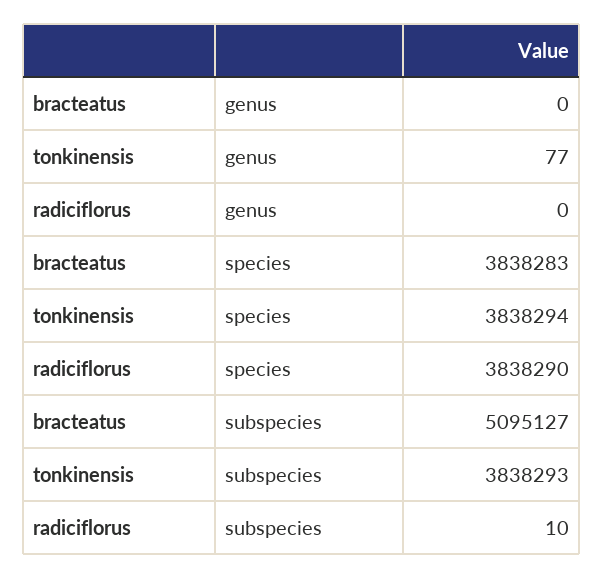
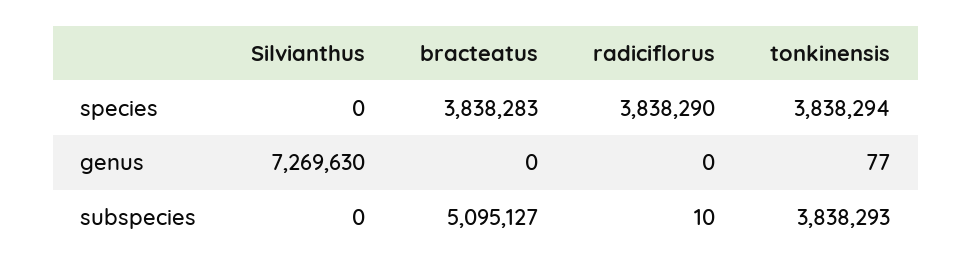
  {
    "bracteatus": {
      "genus": 0,
      "species": 3838283,
      "subspecies": 5095127
    },
    "tonkinensis": {
      "genus": 77,
      "species": 3838294,
      "subspecies": 3838293
    },
    "radiciflorus": {
      "genus": 0,
      "species": 3838290,
      "subspecies": 10
-   }
+   },
+   "Silvianthus": {
+     "species": 0,
+     "genus": 7269630,
+     "subspecies": 0
+   }
  }

